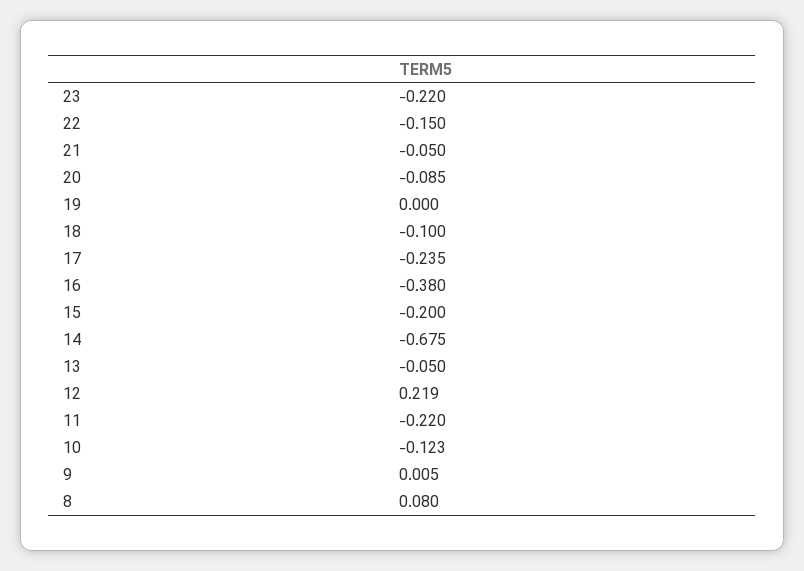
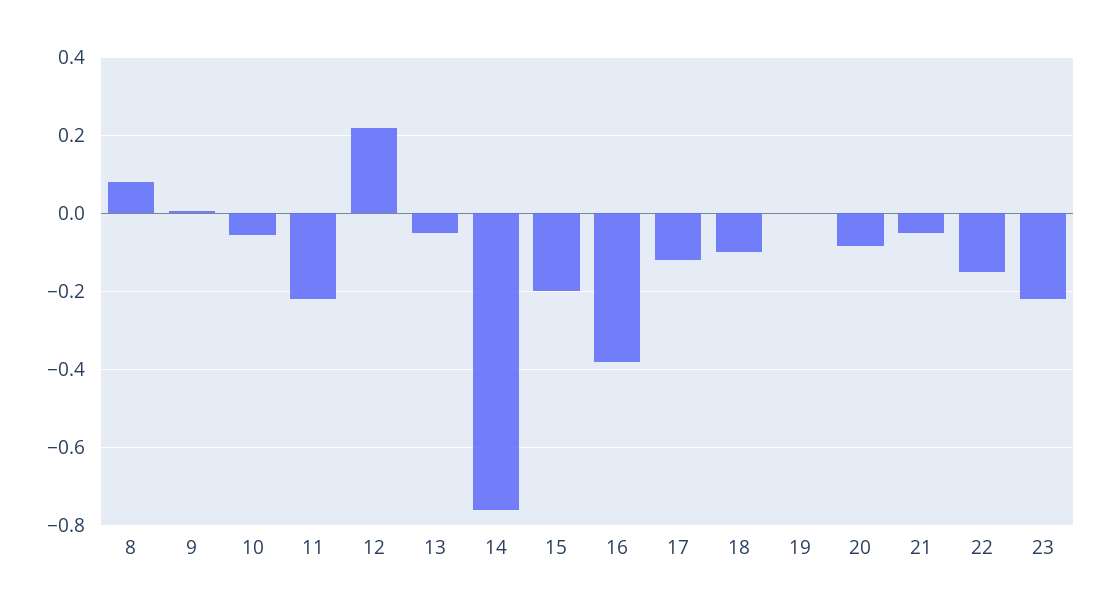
  {
    "23": -0.22,
    "22": -0.15,
    "21": -0.05,
    "20": -0.085,
    "19": 0,
    "18": -0.1,
-   "17": -0.235,
+   "17": -0.12,
    "16": -0.38,
    "15": -0.2,
-   "14": -0.675,
+   "14": -0.76,
    "13": -0.05,
    "12": 0.219,
    "11": -0.22,
-   "10": -0.123,
+   "10": -0.06,
    "9": 0.005,
    "8": 0.08
  }

